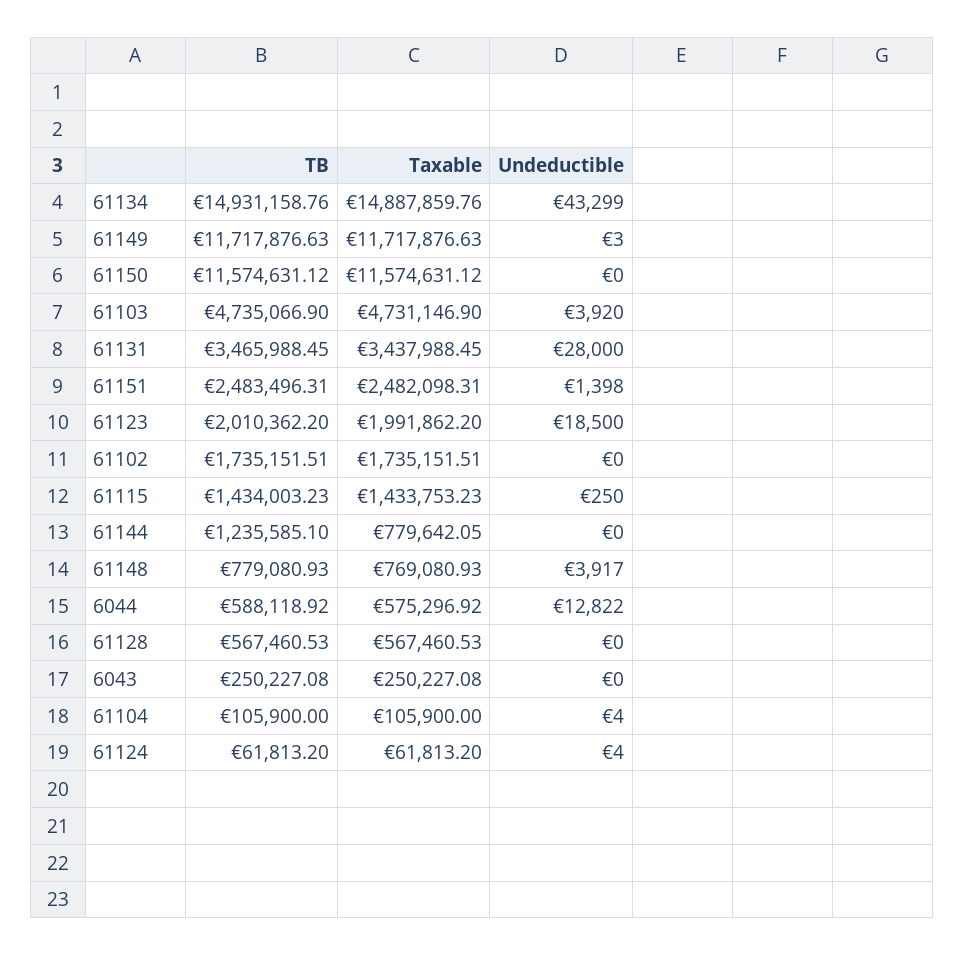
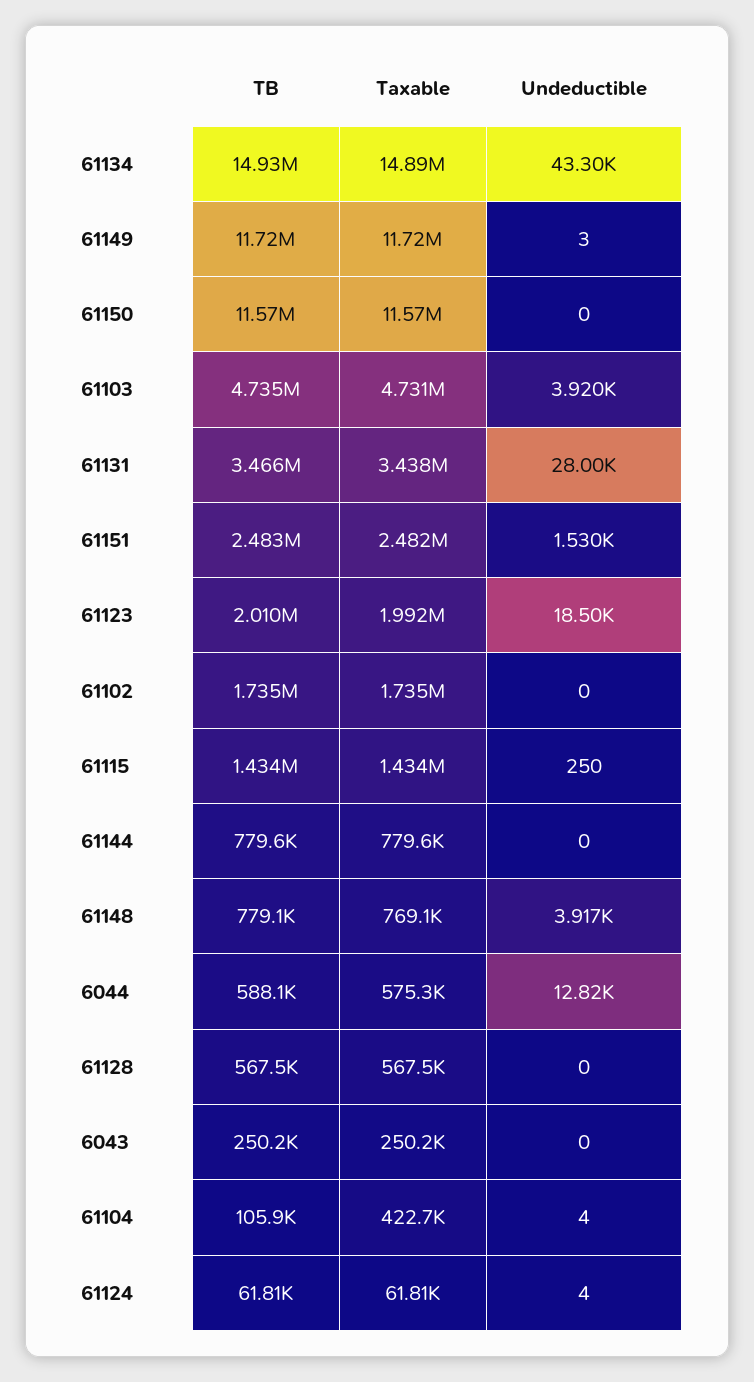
  {
    "TB": {
      "61134": 14931158.76,
      "61149": 11717876.63,
      "61150": 11574631.12,
      "61103": 4735066.9,
      "61131": 3465988.45,
      "61151": 2483496.31,
      "61123": 2010362.2,
      "61102": 1735151.51,
      "61115": 1434003.23,
-     "61144": 1235585.1,
+     "61144": 779600,
      "61148": 779080.93,
      "6044": 588118.92,
      "61128": 567460.53,
      "6043": 250227.08,
      "61104": 105900,
      "61124": 61813.2
    },
    "Taxable": {
      "61134": 14887859.76,
      "61149": 11717876.63,
      "61150": 11574631.12,
      "61103": 4731146.9,
      "61131": 3437988.45,
      "61151": 2482098.31,
      "61123": 1991862.2,
      "61102": 1735151.51,
      "61115": 1433753.23,
      "61144": 779642.05,
      "61148": 769080.93,
      "6044": 575296.92,
      "61128": 567460.53,
      "6043": 250227.08,
-     "61104": 105900,
+     "61104": 422700,
      "61124": 61813.2
    },
    "Undeductible": {
      "61134": 43299,
      "61149": 3,
      "61150": 0,
      "61103": 3920,
      "61131": 28000,
-     "61151": 1398,
+     "61151": 1530,
      "61123": 18500,
      "61102": 0,
      "61115": 250,
      "61144": 0,
      "61148": 3917,
      "6044": 12822,
      "61128": 0,
      "6043": 0,
      "61104": 4,
      "61124": 4
    }
  }

